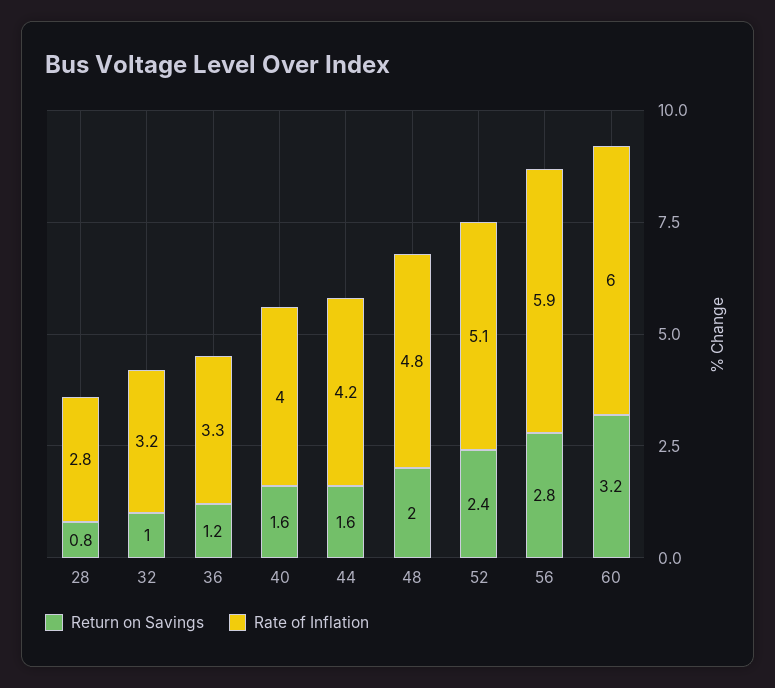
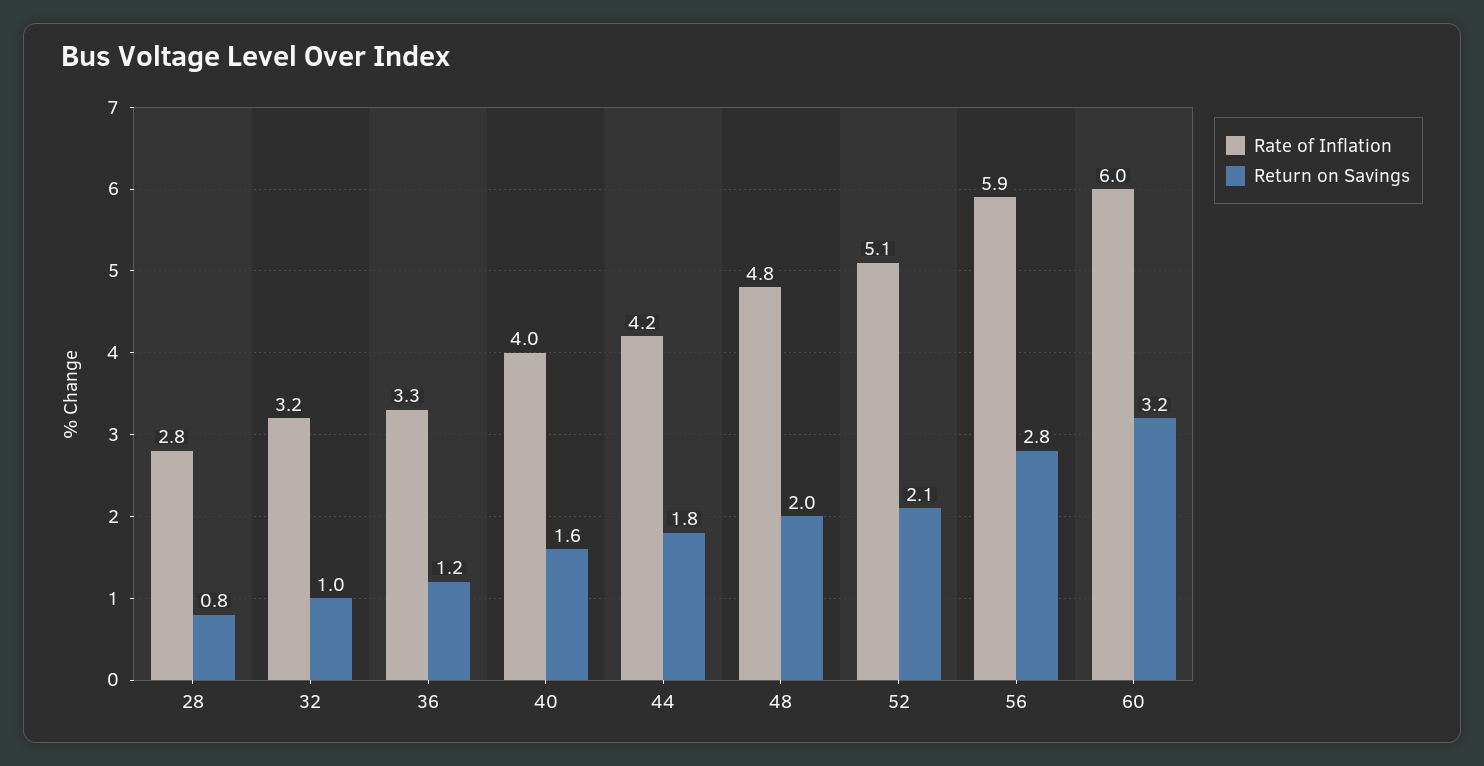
  {
    "Return on Savings": {
      "28": 0.8,
      "32": 1,
      "36": 1.2,
      "40": 1.6,
-     "44": 1.6,
+     "44": 1.8,
      "48": 2,
-     "52": 2.4,
+     "52": 2.1,
      "56": 2.8,
      "60": 3.2
    },
    "Rate of Inflation": {
      "28": 2.8,
      "32": 3.2,
      "36": 3.3,
      "40": 4,
      "44": 4.2,
      "48": 4.8,
      "52": 5.1,
      "56": 5.9,
      "60": 6
    }
  }

